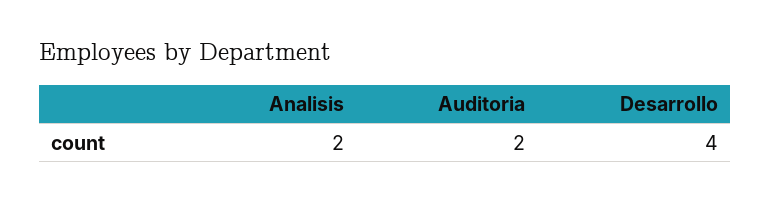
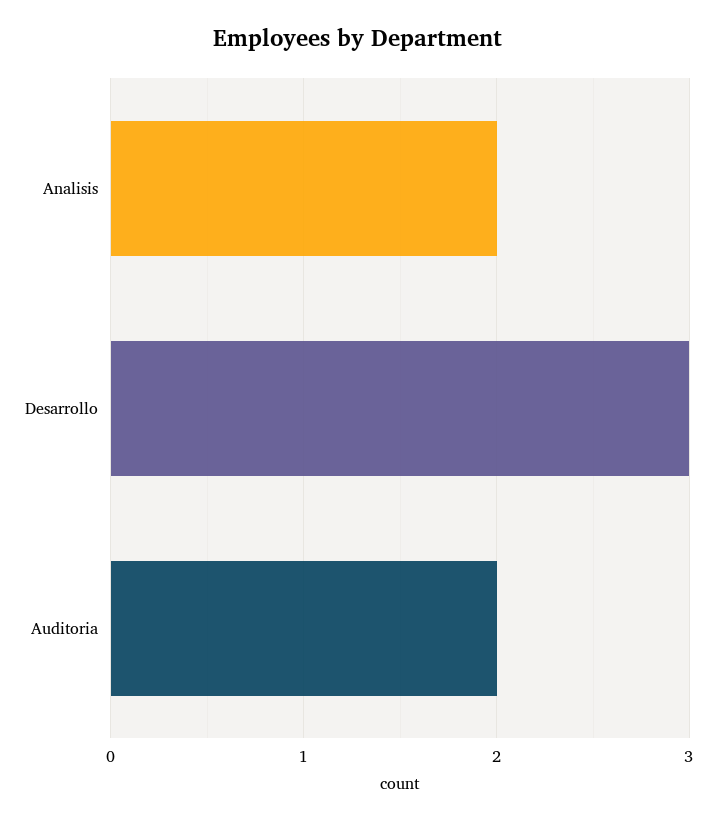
  {
    "Analisis": 2,
    "Auditoria": 2,
-   "Desarrollo": 4
+   "Desarrollo": 3
  }

